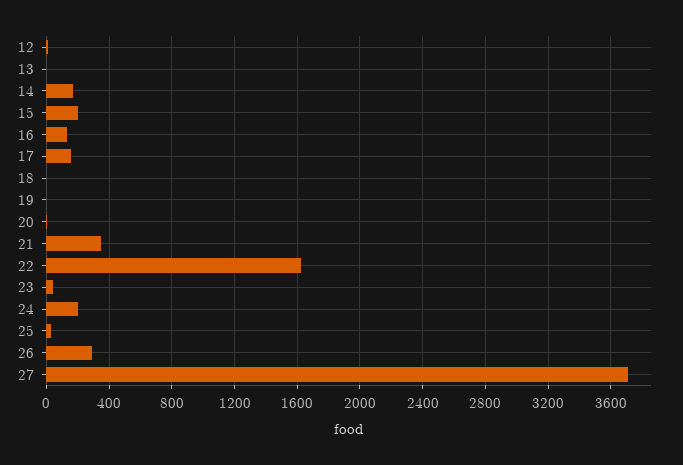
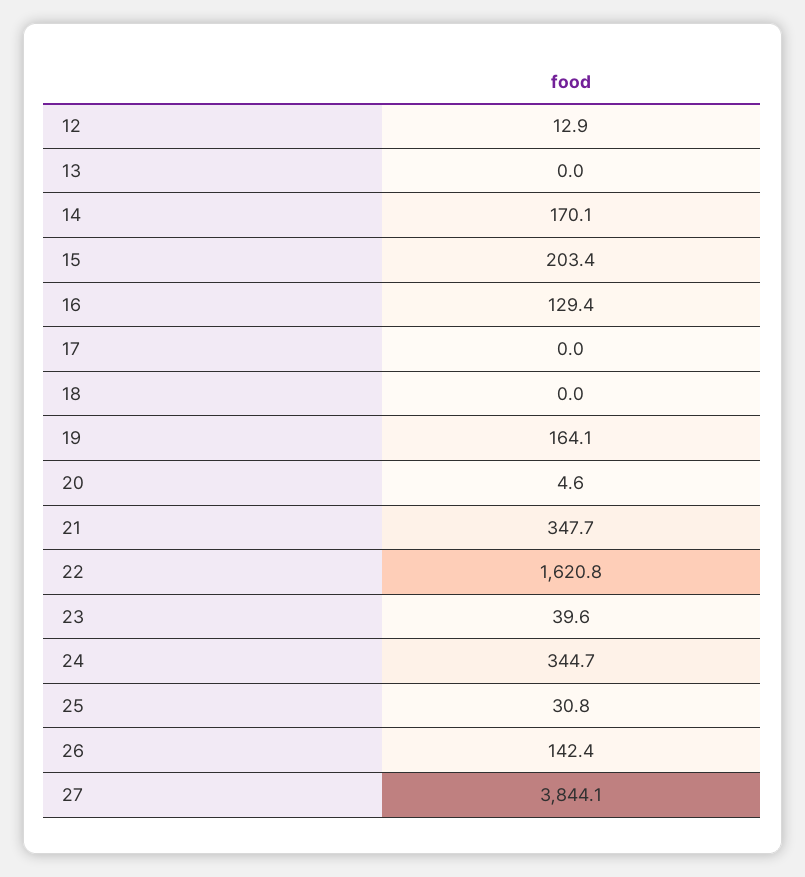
  {
    "12": 12.9,
    "13": 0,
    "14": 170.1,
    "15": 203.4,
    "16": 129.4,
-   "17": 150,
+   "17": 0,
    "18": 0,
-   "19": 0,
+   "19": 164.1,
    "20": 4.6,
    "21": 347.7,
    "22": 1620.8,
    "23": 39.6,
-   "24": 200,
+   "24": 344.7,
    "25": 30.8,
-   "26": 300,
+   "26": 142.4,
-   "27": 3700
+   "27": 3844.1
  }

